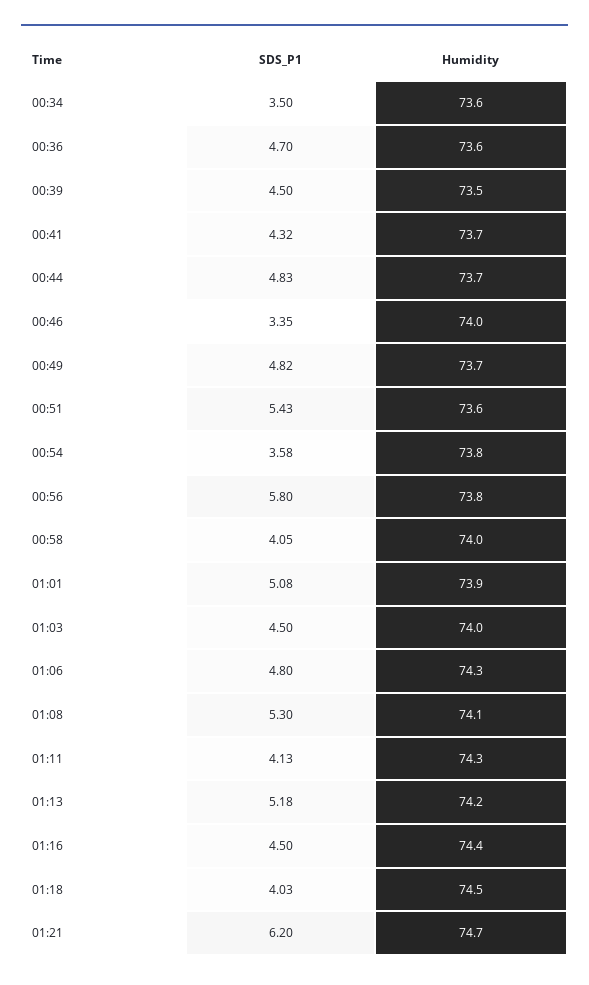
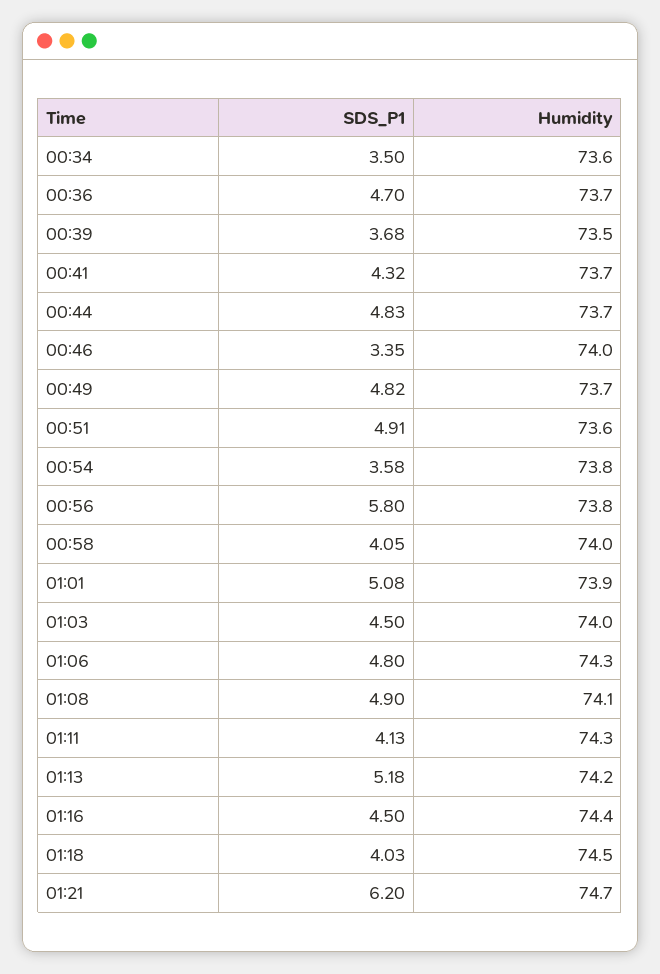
  {
    "SDS_P1": {
      "00:34": 3.5,
      "00:36": 4.7,
-     "00:39": 4.5,
+     "00:39": 3.68,
      "00:41": 4.32,
      "00:44": 4.83,
      "00:46": 3.35,
      "00:49": 4.82,
-     "00:51": 5.43,
+     "00:51": 4.91,
      "00:54": 3.58,
      "00:56": 5.8,
      "00:58": 4.05,
      "01:01": 5.08,
      "01:03": 4.5,
      "01:06": 4.8,
-     "01:08": 5.3,
+     "01:08": 4.9,
      "01:11": 4.13,
      "01:13": 5.18,
      "01:16": 4.5,
      "01:18": 4.03,
      "01:21": 6.2
    },
    "Humidity": {
      "00:34": 73.6,
-     "00:36": 73.6,
+     "00:36": 73.7,
      "00:39": 73.5,
      "00:41": 73.7,
      "00:44": 73.7,
      "00:46": 74,
      "00:49": 73.7,
      "00:51": 73.6,
      "00:54": 73.8,
      "00:56": 73.8,
      "00:58": 74,
      "01:01": 73.9,
      "01:03": 74,
      "01:06": 74.3,
      "01:08": 74.1,
      "01:11": 74.3,
      "01:13": 74.2,
      "01:16": 74.4,
      "01:18": 74.5,
      "01:21": 74.7
    }
  }

